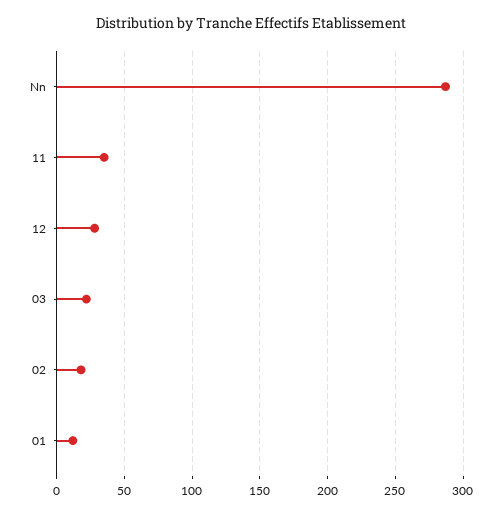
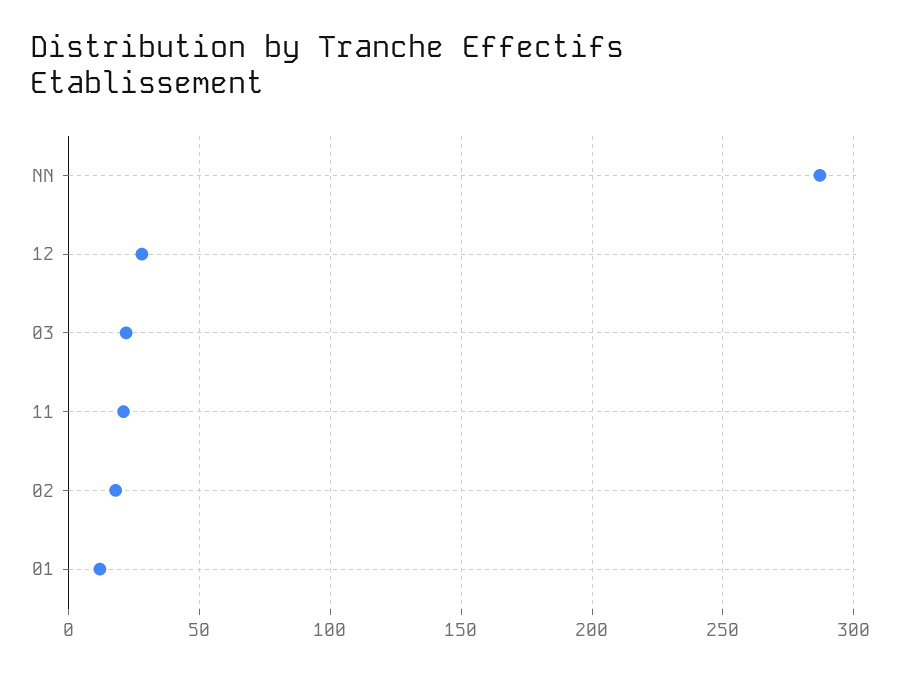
  {
    "Nn": 285,
-   "11": 35,
+   "11": 20,
    "12": 30,
    "03": 20,
    "02": 20,
    "01": 10
  }

